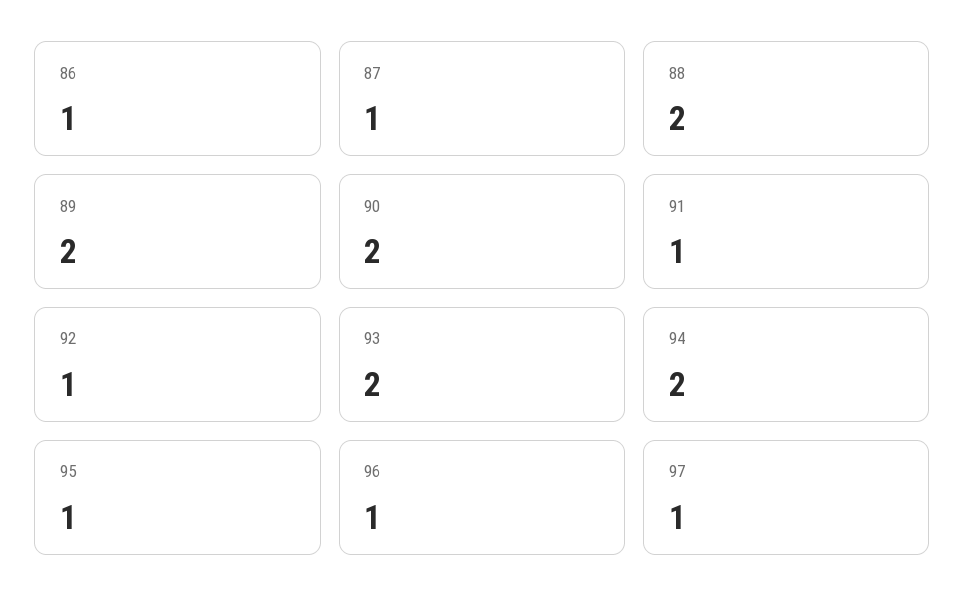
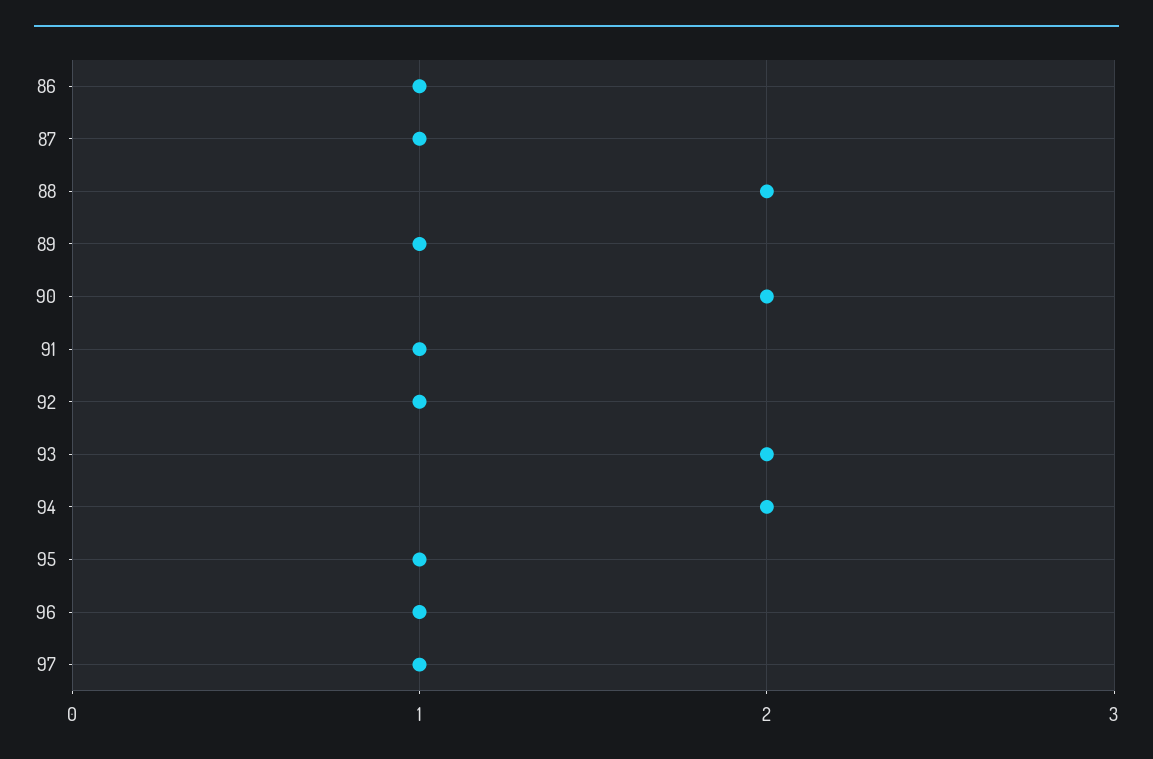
  {
    "86": 1,
    "87": 1,
    "88": 2,
-   "89": 2,
+   "89": 1,
    "90": 2,
    "91": 1,
    "92": 1,
    "93": 2,
    "94": 2,
    "95": 1,
    "96": 1,
    "97": 1
  }

